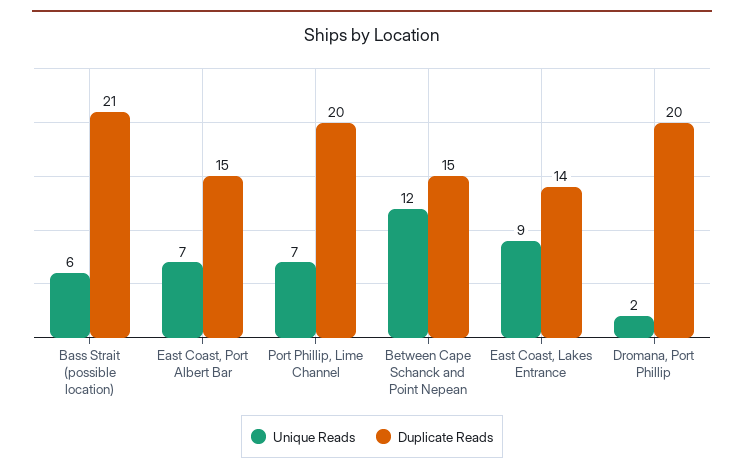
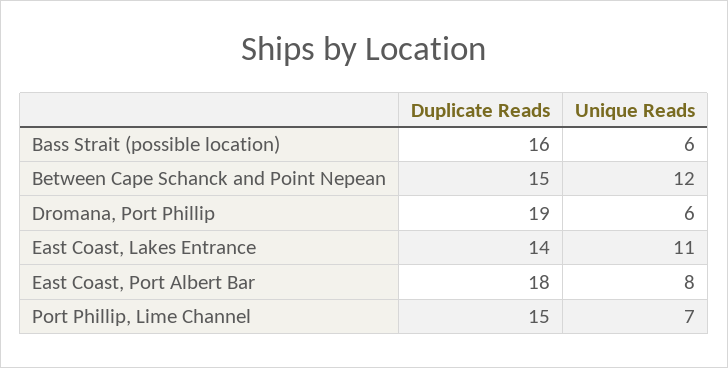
  {
    "Unique Reads": {
      "Bass Strait (possible location)": 6,
-     "East Coast, Port Albert Bar": 7,
+     "East Coast, Port Albert Bar": 8,
      "Port Phillip, Lime Channel": 7,
      "Between Cape Schanck and Point Nepean": 12,
-     "East Coast, Lakes Entrance": 9,
+     "East Coast, Lakes Entrance": 11,
-     "Dromana, Port Phillip": 2
+     "Dromana, Port Phillip": 6
    },
    "Duplicate Reads": {
-     "Bass Strait (possible location)": 21,
+     "Bass Strait (possible location)": 16,
-     "East Coast, Port Albert Bar": 15,
+     "East Coast, Port Albert Bar": 18,
-     "Port Phillip, Lime Channel": 20,
+     "Port Phillip, Lime Channel": 15,
      "Between Cape Schanck and Point Nepean": 15,
      "East Coast, Lakes Entrance": 14,
-     "Dromana, Port Phillip": 20
+     "Dromana, Port Phillip": 19
    }
  }

